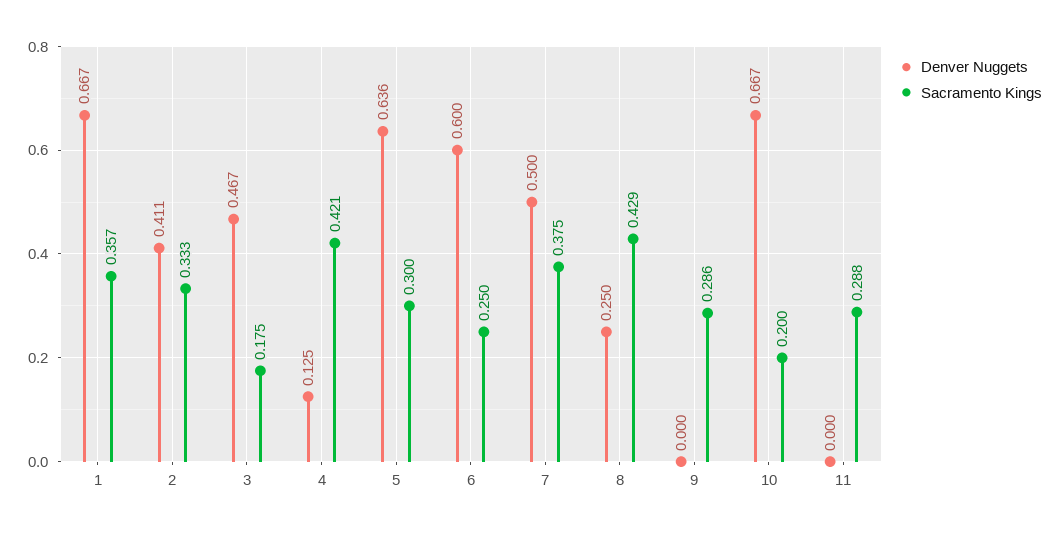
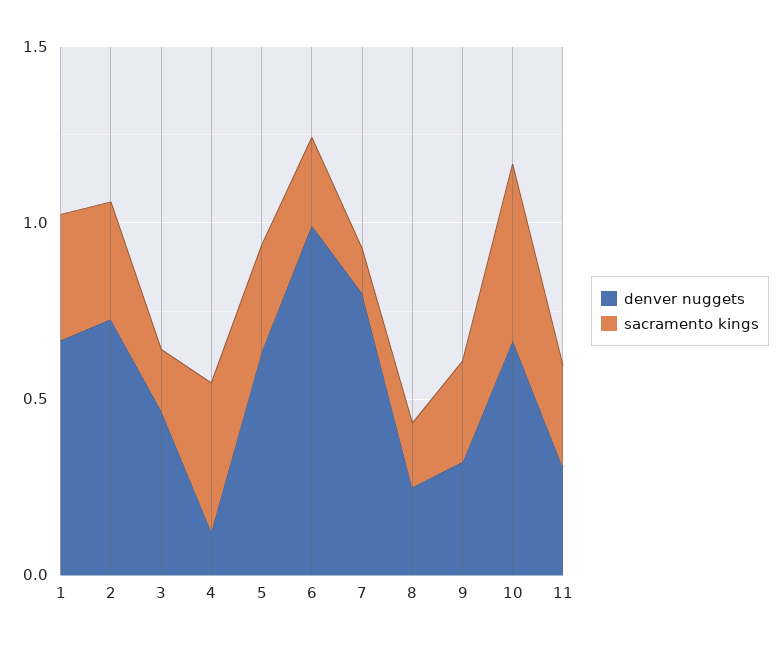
  {
    "Denver Nuggets": {
      "1": 0.667,
-     "2": 0.411,
+     "2": 0.7,
      "3": 0.467,
      "4": 0.125,
      "5": 0.636,
-     "6": 0.6,
+     "6": 1,
-     "7": 0.5,
+     "7": 0.8,
      "8": 0.25,
-     "9": 0,
+     "9": 0.3,
      "10": 0.667,
-     "11": 0
+     "11": 0.3
    },
    "Sacramento Kings": {
      "1": 0.357,
      "2": 0.333,
      "3": 0.175,
      "4": 0.421,
      "5": 0.3,
      "6": 0.25,
-     "7": 0.375,
+     "7": 0.1,
-     "8": 0.429,
+     "8": 0.2,
      "9": 0.286,
-     "10": 0.2,
+     "10": 0.5,
      "11": 0.288
    }
  }

